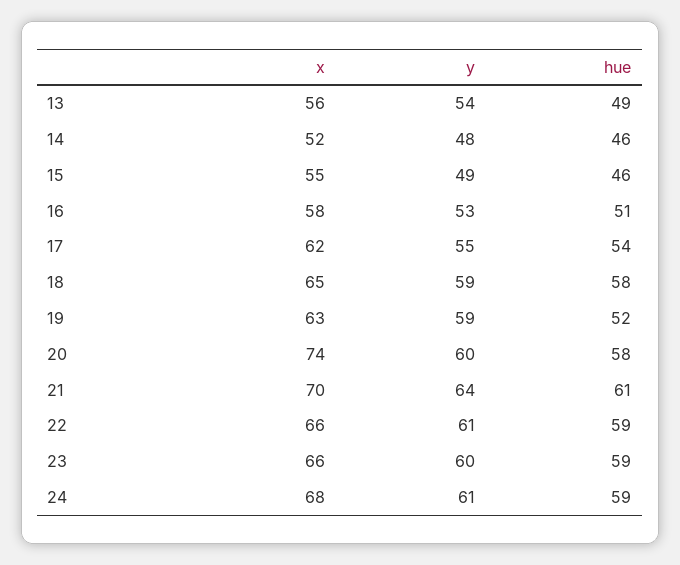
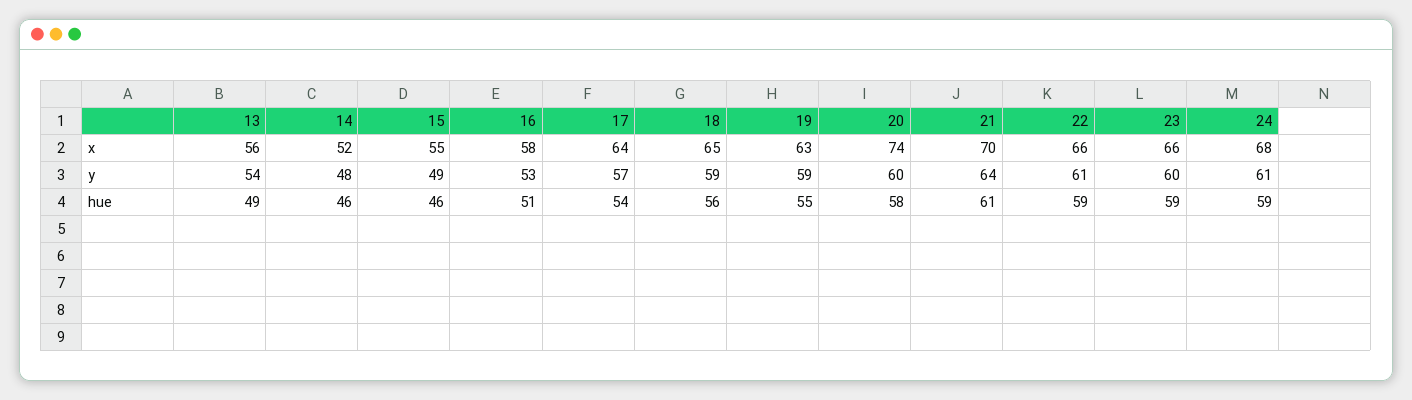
  {
    "x": {
      "13": 56,
      "14": 52,
      "15": 55,
      "16": 58,
-     "17": 62,
+     "17": 64,
      "18": 65,
      "19": 63,
      "20": 74,
      "21": 70,
      "22": 66,
      "23": 66,
      "24": 68
    },
    "y": {
      "13": 54,
      "14": 48,
      "15": 49,
      "16": 53,
-     "17": 55,
+     "17": 57,
      "18": 59,
      "19": 59,
      "20": 60,
      "21": 64,
      "22": 61,
      "23": 60,
      "24": 61
    },
    "hue": {
      "13": 49,
      "14": 46,
      "15": 46,
      "16": 51,
      "17": 54,
-     "18": 58,
+     "18": 56,
-     "19": 52,
+     "19": 55,
      "20": 58,
      "21": 61,
      "22": 59,
      "23": 59,
      "24": 59
    }
  }

